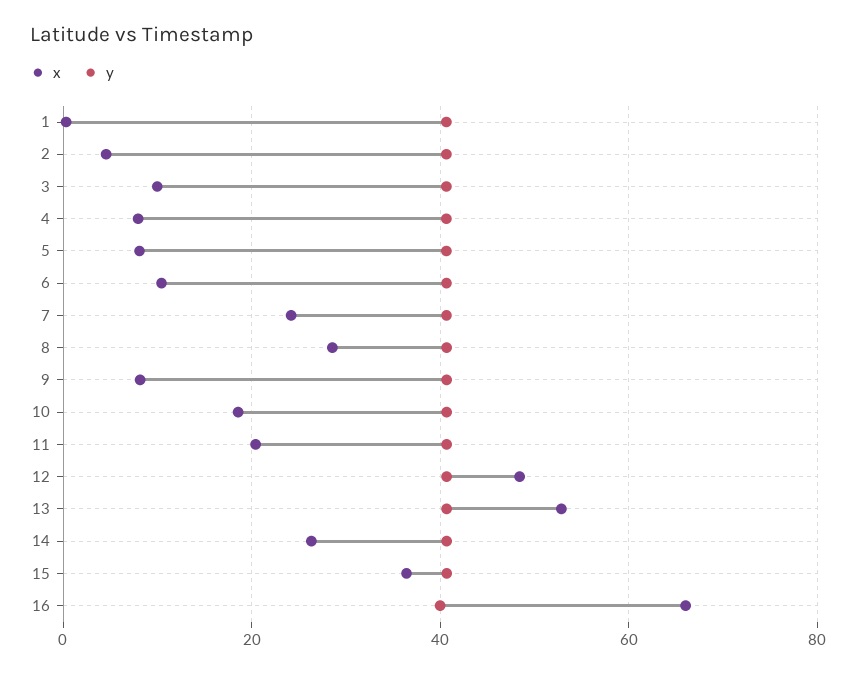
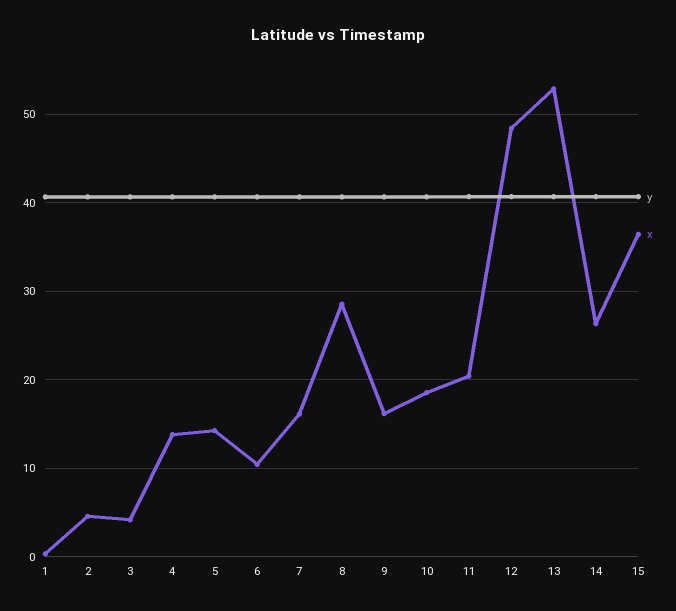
  {
    "x": {
      "1": 0,
      "2": 5,
-     "3": 10,
+     "3": 4,
-     "4": 8,
+     "4": 14,
-     "5": 8,
+     "5": 14,
      "6": 10,
-     "7": 24,
+     "7": 16,
      "8": 29,
-     "9": 8,
+     "9": 16,
      "10": 19,
      "11": 20,
      "12": 48,
      "13": 53,
      "14": 26,
-     "15": 36,
+     "15": 36
-     "16": 66
    },
    "y": {
      "1": 41,
      "2": 41,
      "3": 41,
      "4": 41,
      "5": 41,
      "6": 41,
      "7": 41,
      "8": 41,
      "9": 41,
      "10": 41,
      "11": 41,
      "12": 41,
      "13": 41,
      "14": 41,
-     "15": 41,
+     "15": 41
-     "16": 40
    }
  }

